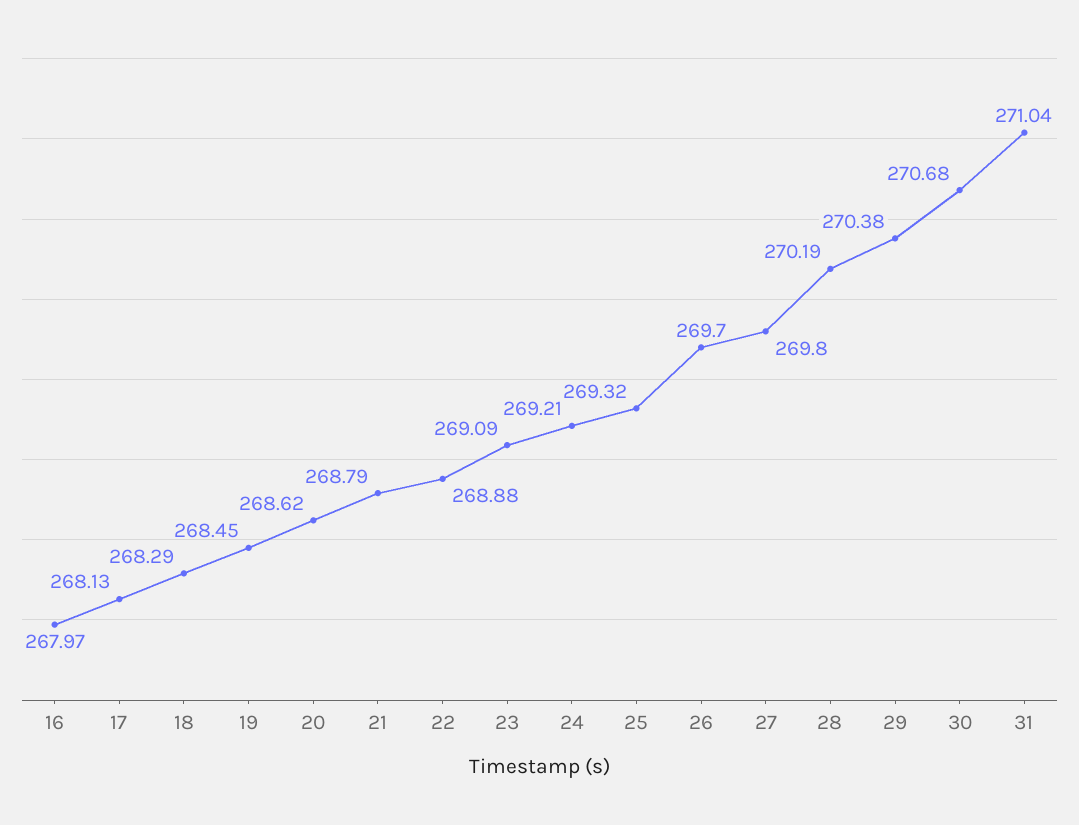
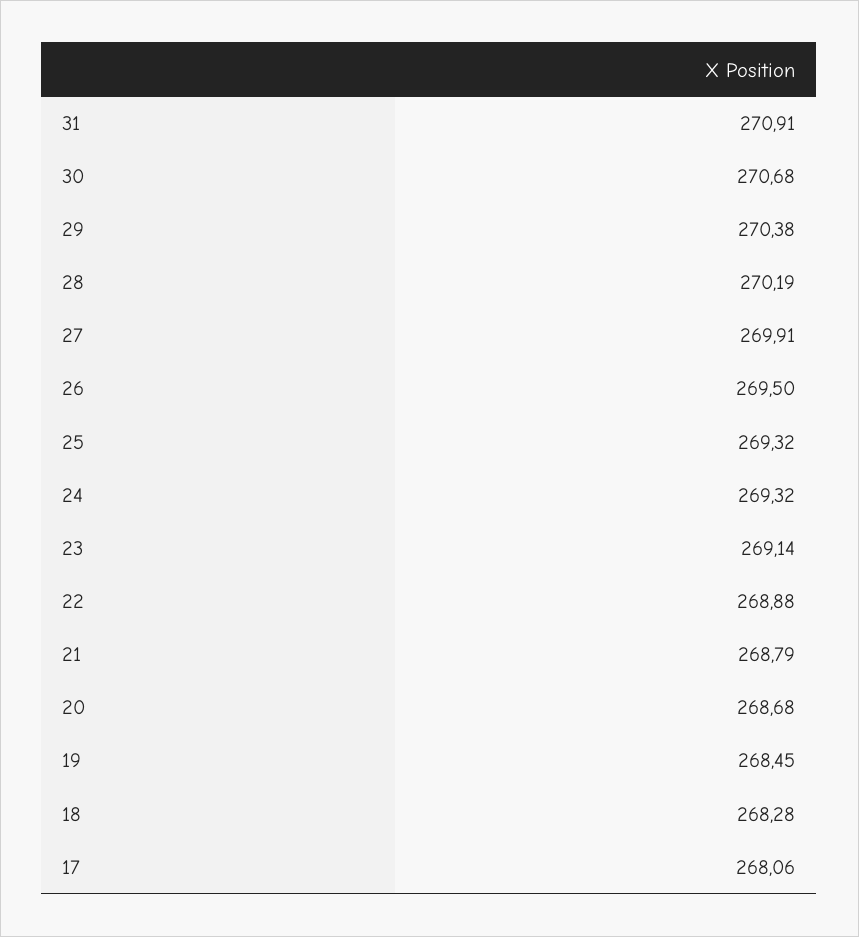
  {
-   "16": 267.97,
-   "17": 268.13,
+   "17": 268.06,
-   "18": 268.29,
+   "18": 268.28,
    "19": 268.45,
-   "20": 268.62,
+   "20": 268.68,
    "21": 268.79,
    "22": 268.88,
-   "23": 269.09,
+   "23": 269.14,
-   "24": 269.21,
+   "24": 269.32,
    "25": 269.32,
-   "26": 269.7,
+   "26": 269.5,
-   "27": 269.8,
+   "27": 269.91,
    "28": 270.19,
    "29": 270.38,
    "30": 270.68,
-   "31": 271.04
+   "31": 270.91
  }

